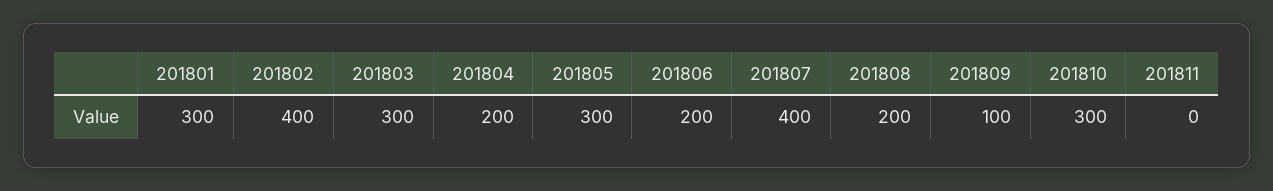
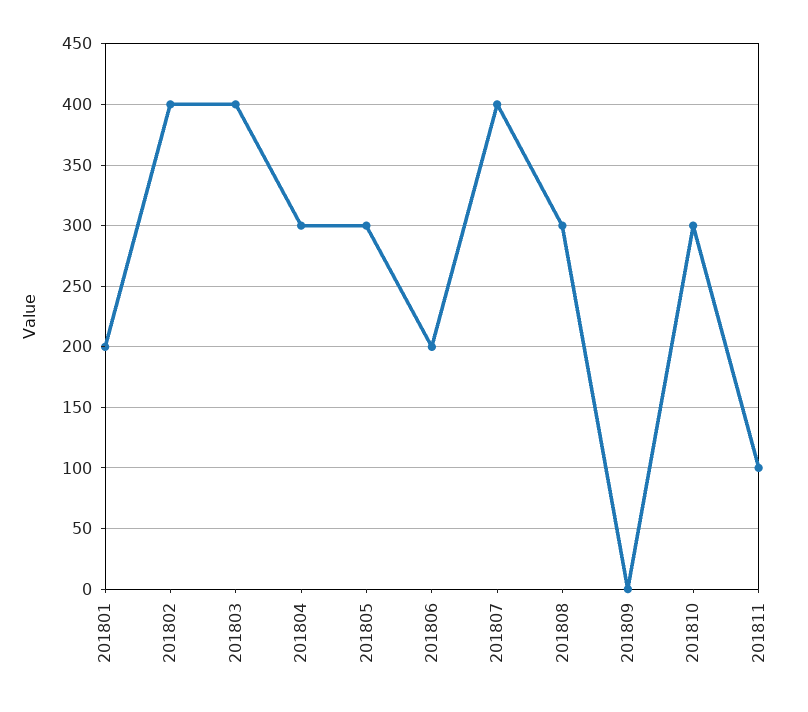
  {
-   "201801": 300,
+   "201801": 200,
    "201802": 400,
-   "201803": 300,
+   "201803": 400,
-   "201804": 200,
+   "201804": 300,
    "201805": 300,
    "201806": 200,
    "201807": 400,
-   "201808": 200,
+   "201808": 300,
-   "201809": 100,
+   "201809": 0,
    "201810": 300,
-   "201811": 0
+   "201811": 100
  }

